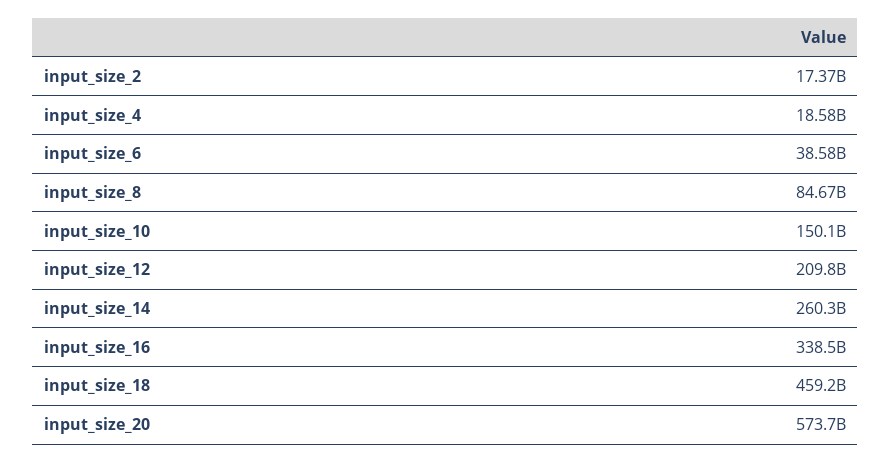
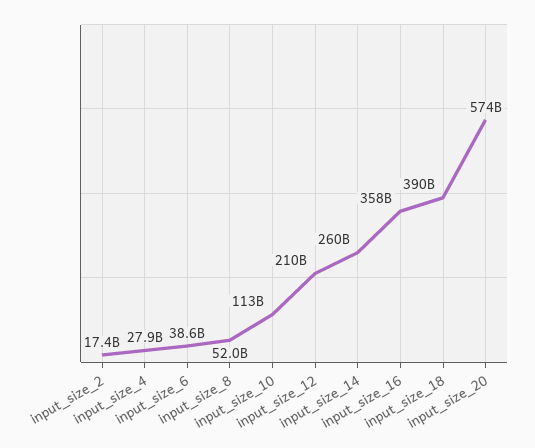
  {
    "input_size_2": 17370000000,
-   "input_size_4": 18580000000,
+   "input_size_4": 27900000000,
    "input_size_6": 38580000000,
-   "input_size_8": 84670000000,
+   "input_size_8": 52000000000,
-   "input_size_10": 150100000000,
+   "input_size_10": 113000000000,
    "input_size_12": 209800000000,
    "input_size_14": 260300000000,
-   "input_size_16": 338500000000,
+   "input_size_16": 358000000000,
-   "input_size_18": 459200000000,
+   "input_size_18": 390000000000,
    "input_size_20": 573700000000
  }

